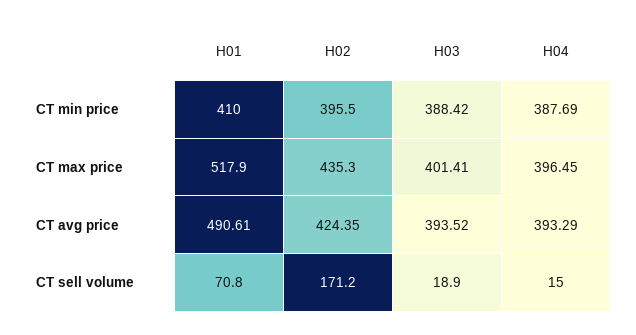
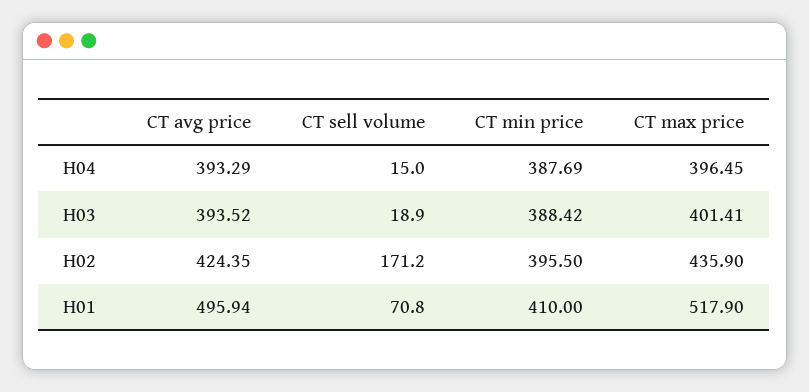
  {
    "H01": {
      "CT min price": 410,
      "CT max price": 517.9,
-     "CT avg price": 490.61,
+     "CT avg price": 495.94,
      "CT sell volume": 70.8
    },
    "H02": {
      "CT min price": 395.5,
-     "CT max price": 435.3,
+     "CT max price": 435.9,
      "CT avg price": 424.35,
      "CT sell volume": 171.2
    },
    "H03": {
      "CT min price": 388.42,
      "CT max price": 401.41,
      "CT avg price": 393.52,
      "CT sell volume": 18.9
    },
    "H04": {
      "CT min price": 387.69,
      "CT max price": 396.45,
      "CT avg price": 393.29,
      "CT sell volume": 15
    }
  }

